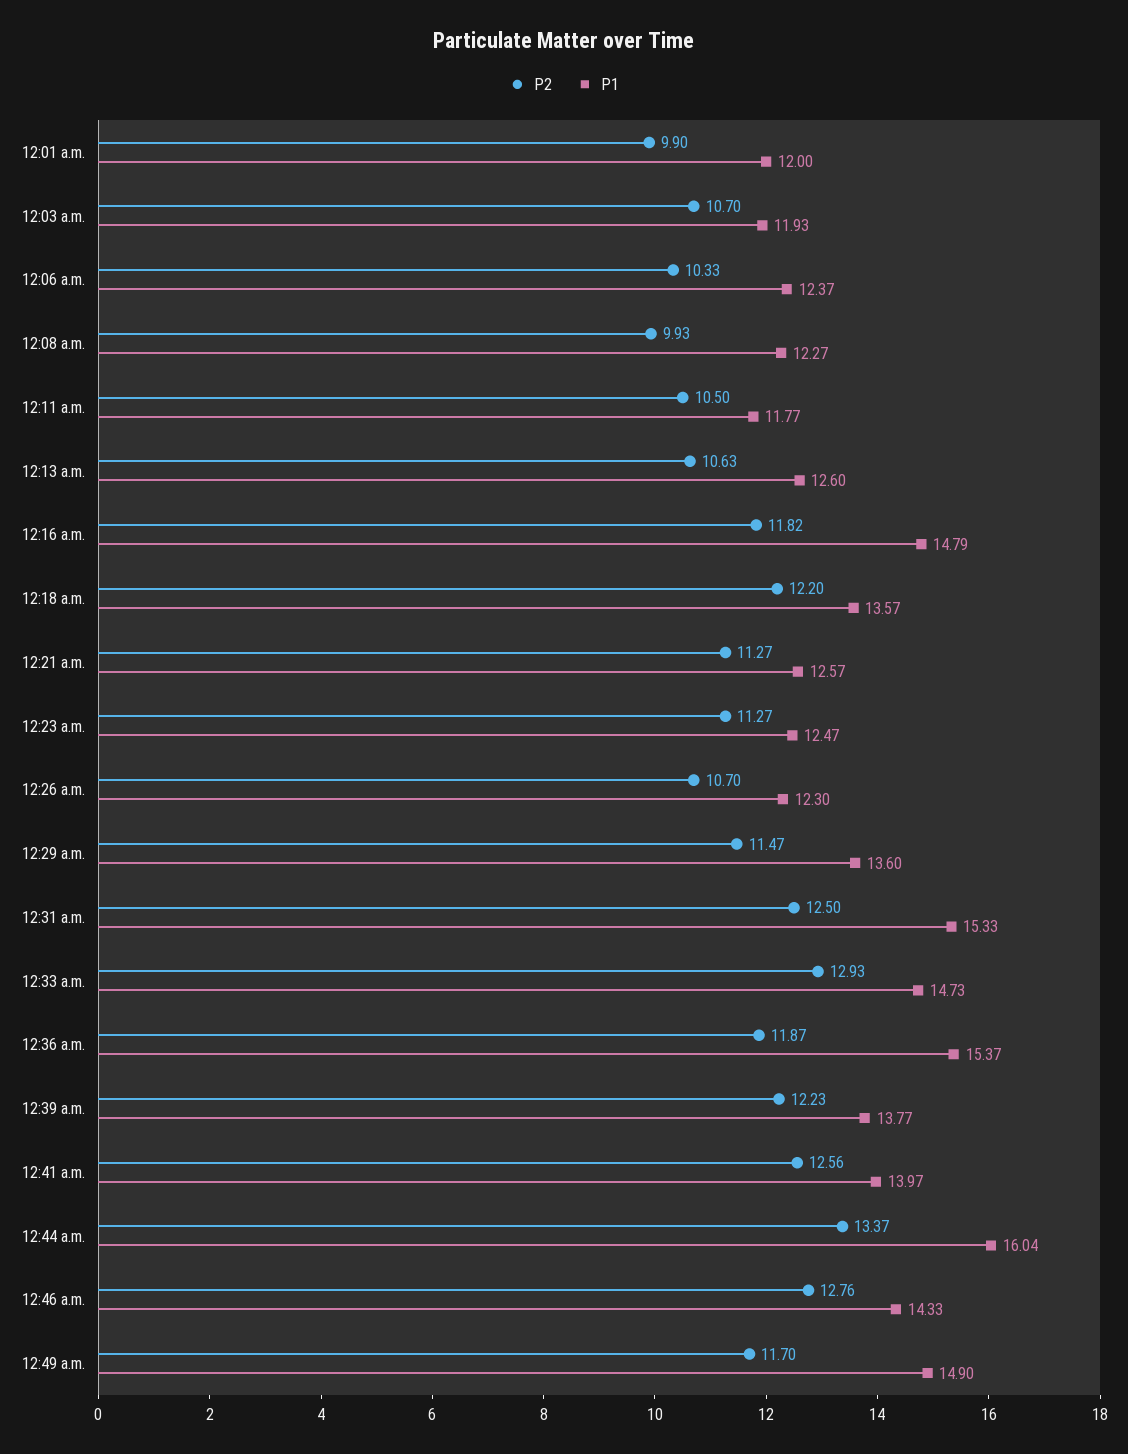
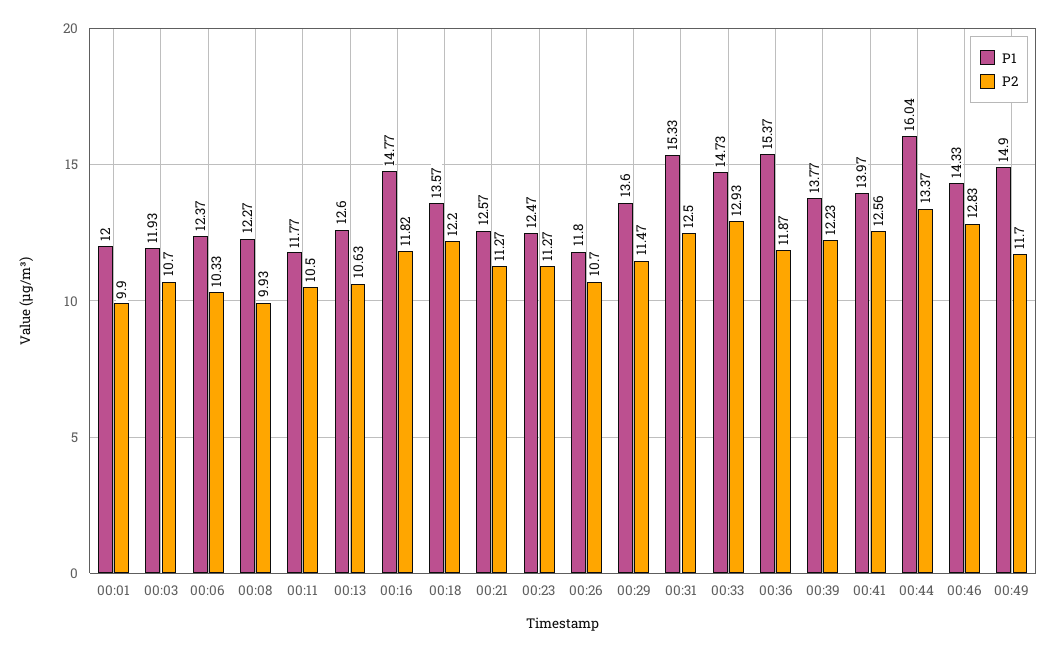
  {
    "P2": {
      "12:01 a.m.": 9.9,
      "12:03 a.m.": 10.7,
      "12:06 a.m.": 10.33,
      "12:08 a.m.": 9.93,
      "12:11 a.m.": 10.5,
      "12:13 a.m.": 10.63,
      "12:16 a.m.": 11.82,
      "12:18 a.m.": 12.2,
      "12:21 a.m.": 11.27,
      "12:23 a.m.": 11.27,
      "12:26 a.m.": 10.7,
      "12:29 a.m.": 11.47,
      "12:31 a.m.": 12.5,
      "12:33 a.m.": 12.93,
      "12:36 a.m.": 11.87,
      "12:39 a.m.": 12.23,
      "12:41 a.m.": 12.56,
      "12:44 a.m.": 13.37,
-     "12:46 a.m.": 12.76,
+     "12:46 a.m.": 12.83,
      "12:49 a.m.": 11.7
    },
    "P1": {
      "12:01 a.m.": 12,
      "12:03 a.m.": 11.93,
      "12:06 a.m.": 12.37,
      "12:08 a.m.": 12.27,
      "12:11 a.m.": 11.77,
      "12:13 a.m.": 12.6,
-     "12:16 a.m.": 14.79,
+     "12:16 a.m.": 14.77,
      "12:18 a.m.": 13.57,
      "12:21 a.m.": 12.57,
      "12:23 a.m.": 12.47,
-     "12:26 a.m.": 12.3,
+     "12:26 a.m.": 11.8,
      "12:29 a.m.": 13.6,
      "12:31 a.m.": 15.33,
      "12:33 a.m.": 14.73,
      "12:36 a.m.": 15.37,
      "12:39 a.m.": 13.77,
      "12:41 a.m.": 13.97,
      "12:44 a.m.": 16.04,
      "12:46 a.m.": 14.33,
      "12:49 a.m.": 14.9
    }
  }

